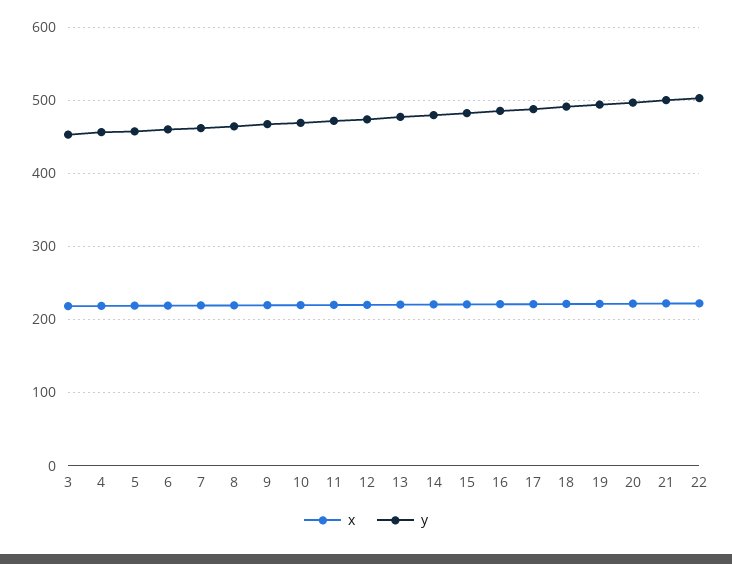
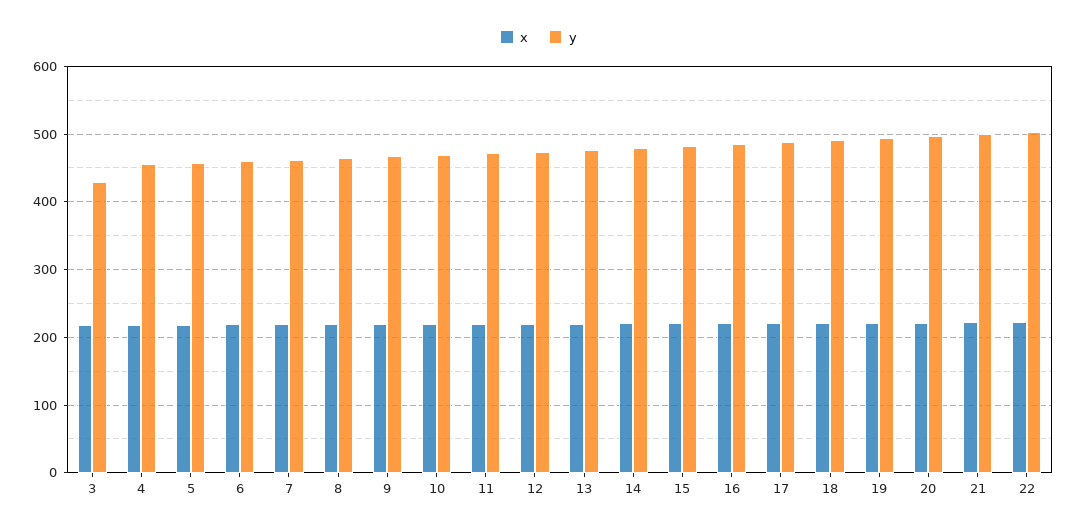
  {
    "x": {
      "3": 220,
      "4": 220,
      "5": 220,
      "6": 220,
      "7": 220,
      "8": 220,
      "9": 220,
      "10": 220,
      "11": 220,
      "12": 220,
      "13": 220,
      "14": 220,
      "15": 220,
      "16": 220,
      "17": 220,
      "18": 220,
      "19": 220,
      "20": 220,
      "21": 220,
      "22": 220
    },
    "y": {
-     "3": 450,
+     "3": 430,
      "4": 460,
      "5": 460,
      "6": 460,
      "7": 460,
      "8": 460,
      "9": 470,
      "10": 470,
      "11": 470,
      "12": 470,
      "13": 480,
      "14": 480,
      "15": 480,
      "16": 490,
      "17": 490,
      "18": 490,
      "19": 490,
      "20": 500,
      "21": 500,
      "22": 500
    }
  }

